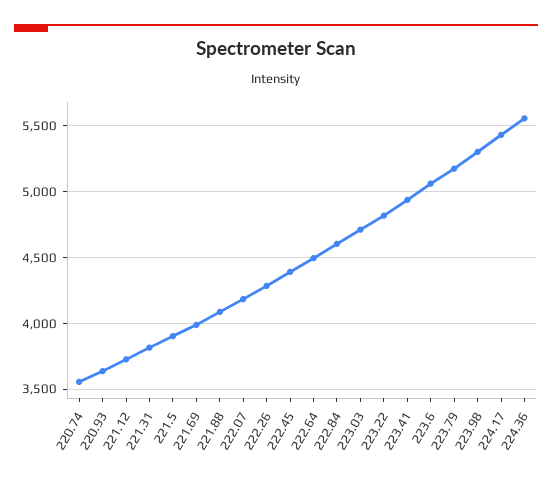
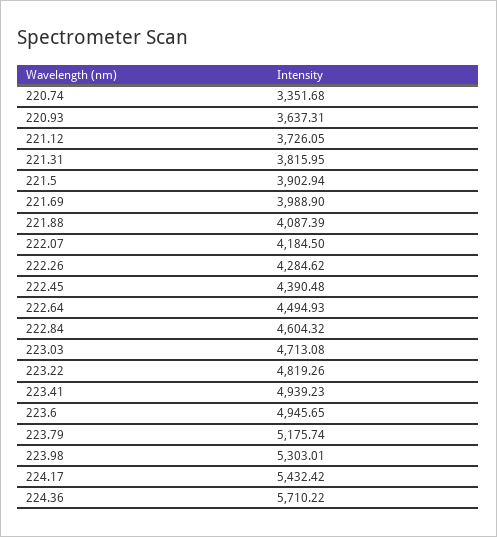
  {
-   "220.74": 3550,
+   "220.74": 3351.68,
    "220.93": 3637.31,
    "221.12": 3726.05,
    "221.31": 3815.95,
    "221.5": 3902.94,
    "221.69": 3988.9,
    "221.88": 4087.39,
    "222.07": 4184.5,
    "222.26": 4284.62,
    "222.45": 4390.48,
    "222.64": 4494.93,
    "222.84": 4604.32,
    "223.03": 4713.08,
    "223.22": 4819.26,
    "223.41": 4939.23,
-   "223.6": 5050,
+   "223.6": 4945.65,
    "223.79": 5175.74,
    "223.98": 5303.01,
    "224.17": 5432.42,
-   "224.36": 5550
+   "224.36": 5710.22
  }

